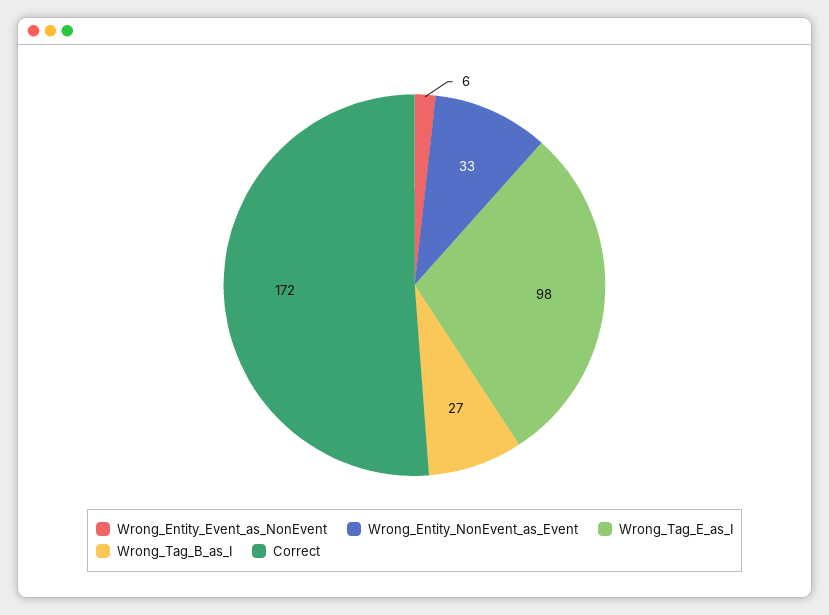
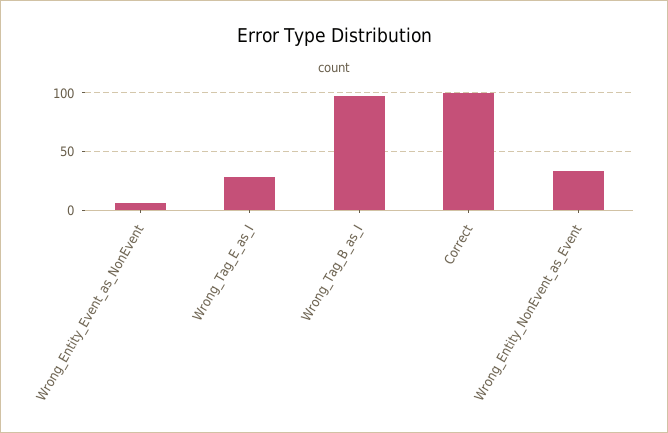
  {
    "Wrong_Entity_Event_as_NonEvent": 6,
    "Wrong_Entity_NonEvent_as_Event": 33,
-   "Wrong_Tag_E_as_I": 98,
+   "Wrong_Tag_E_as_I": 30,
-   "Wrong_Tag_B_as_I": 27,
+   "Wrong_Tag_B_as_I": 100,
-   "Correct": 172
+   "Correct": 100
  }

